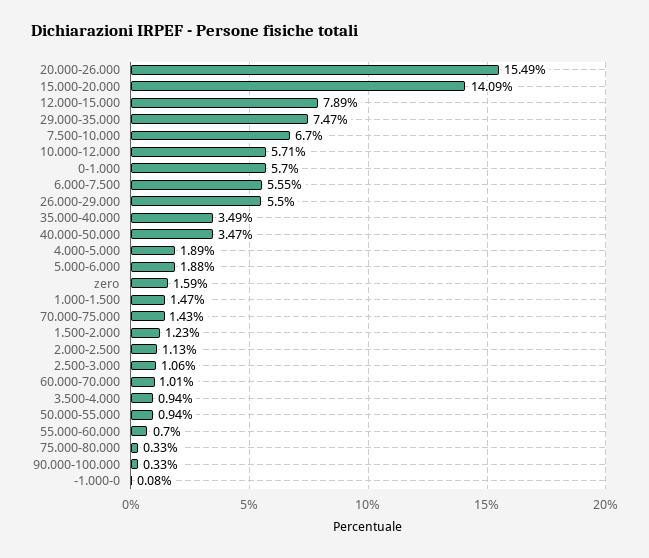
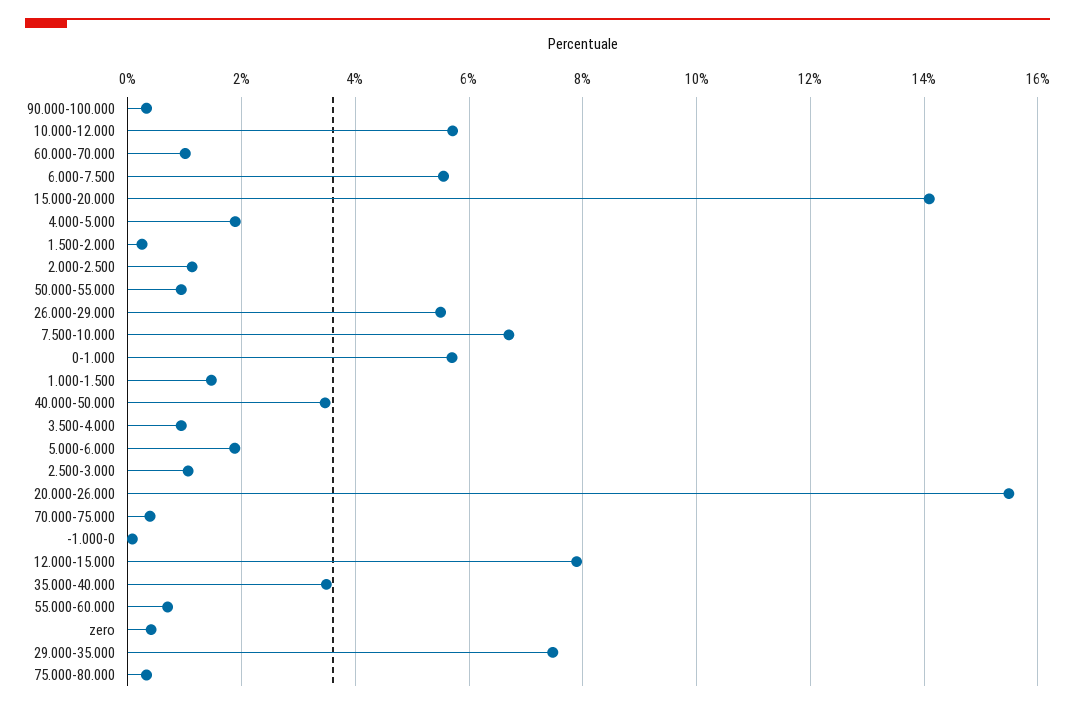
  {
    "20.000-26.000": 15.49,
    "15.000-20.000": 14.09,
    "12.000-15.000": 7.89,
    "29.000-35.000": 7.47,
    "7.500-10.000": 6.7,
    "10.000-12.000": 5.71,
    "0-1.000": 5.7,
    "6.000-7.500": 5.55,
    "26.000-29.000": 5.5,
    "35.000-40.000": 3.49,
    "40.000-50.000": 3.47,
    "4.000-5.000": 1.89,
    "5.000-6.000": 1.88,
-   "zero": 1.59,
+   "zero": 0.4,
    "1.000-1.500": 1.47,
-   "70.000-75.000": 1.43,
+   "70.000-75.000": 0.4,
-   "1.500-2.000": 1.23,
+   "1.500-2.000": 0.2,
    "2.000-2.500": 1.13,
    "2.500-3.000": 1.06,
    "60.000-70.000": 1.01,
    "3.500-4.000": 0.94,
    "50.000-55.000": 0.94,
    "55.000-60.000": 0.7,
    "75.000-80.000": 0.33,
    "90.000-100.000": 0.33,
    "-1.000-0": 0.08
  }

